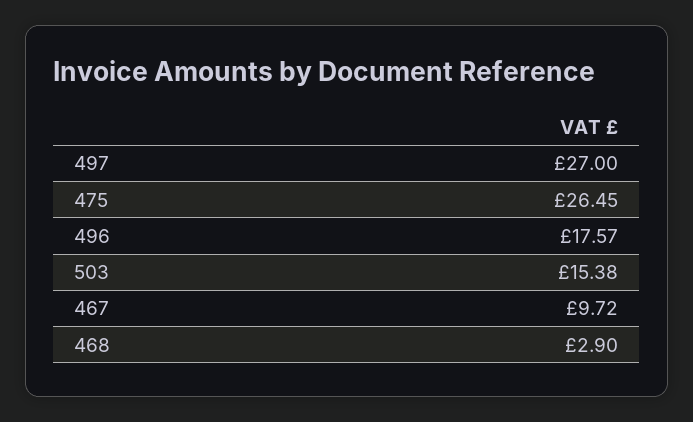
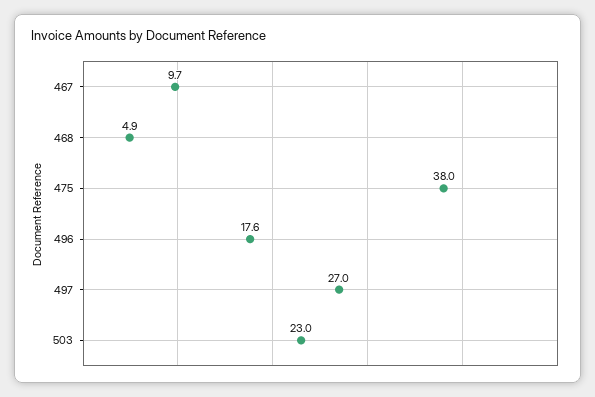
  {
    "497": 27,
-   "475": 26.45,
+   "475": 38,
    "496": 17.57,
-   "503": 15.38,
+   "503": 23,
    "467": 9.72,
-   "468": 2.9
+   "468": 4.9
  }

